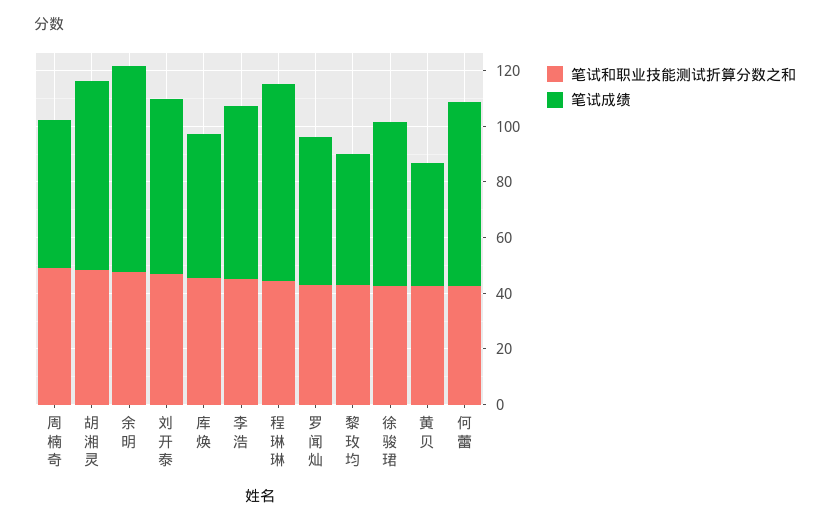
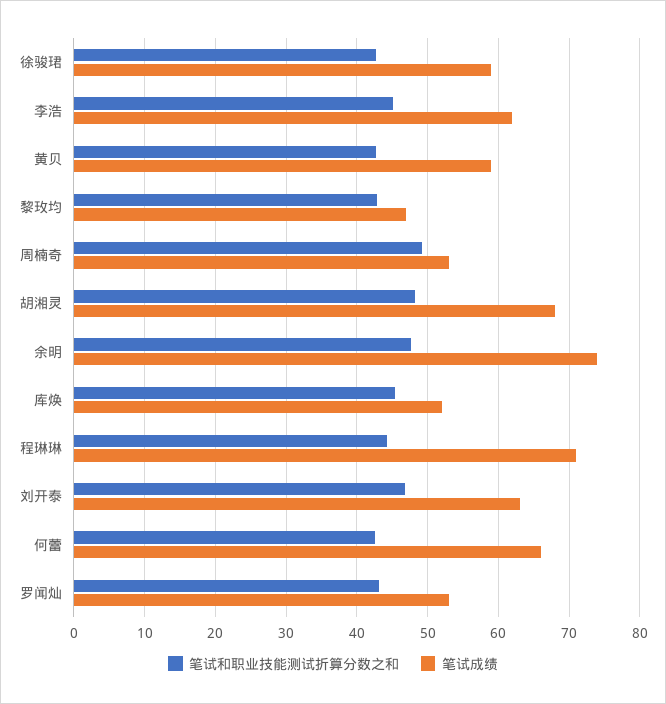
  {
    "笔试和职业技能测试折算分数之和": {
      "周楠奇": 49,
      "胡湘灵": 48,
      "余明": 48,
      "刘开泰": 47,
      "库焕": 45,
      "李浩": 45,
      "程琳琳": 44,
      "罗闻灿": 43,
      "黎玫均": 43,
      "徐骏珺": 43,
      "黄贝": 43,
      "何蕾": 43
    },
    "笔试成绩": {
      "周楠奇": 53,
      "胡湘灵": 68,
      "余明": 74,
      "刘开泰": 63,
      "库焕": 52,
      "李浩": 62,
      "程琳琳": 71,
      "罗闻灿": 53,
      "黎玫均": 47,
      "徐骏珺": 59,
-     "黄贝": 45,
+     "黄贝": 59,
      "何蕾": 66
    }
  }

